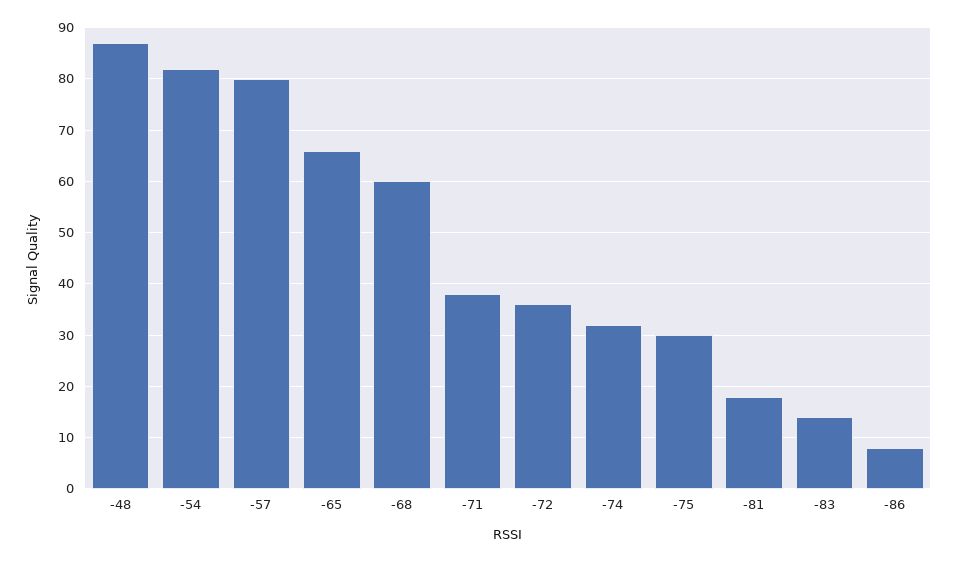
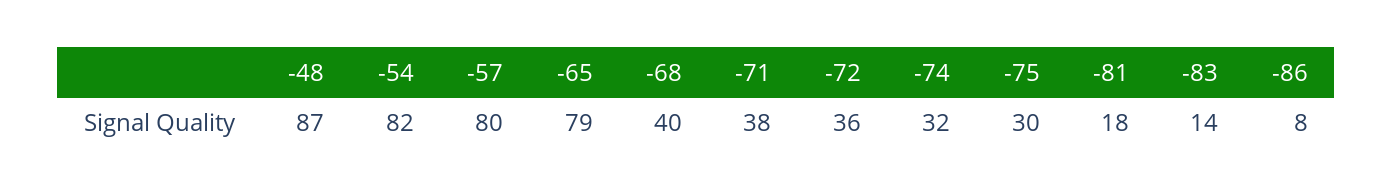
  {
    "-48": 87,
    "-54": 82,
    "-57": 80,
-   "-65": 65,
+   "-65": 79,
-   "-68": 60,
+   "-68": 40,
    "-71": 38,
    "-72": 36,
    "-74": 32,
    "-75": 30,
    "-81": 18,
    "-83": 14,
    "-86": 8
  }

